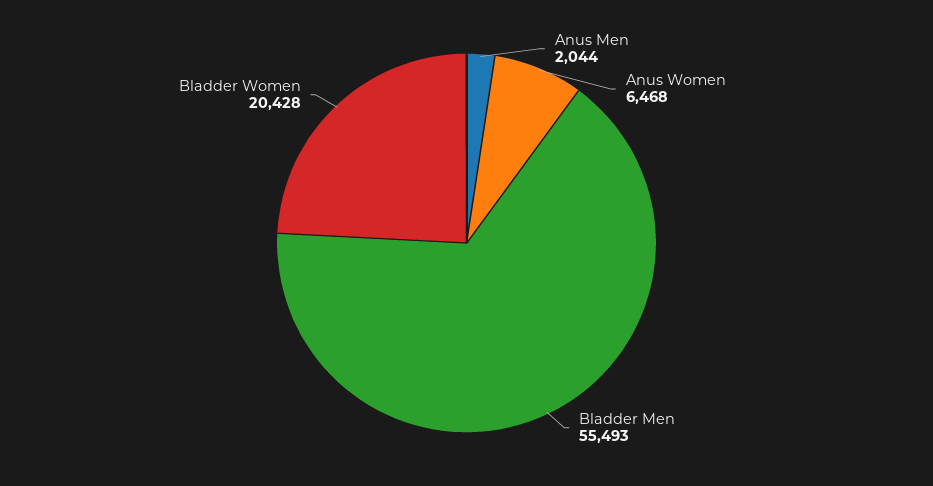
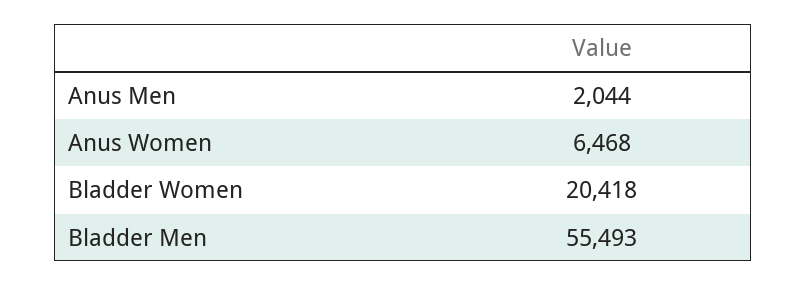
  {
    "Anus Men": 2044,
    "Anus Women": 6468,
    "Bladder Men": 55493,
-   "Bladder Women": 20428
+   "Bladder Women": 20418
  }

